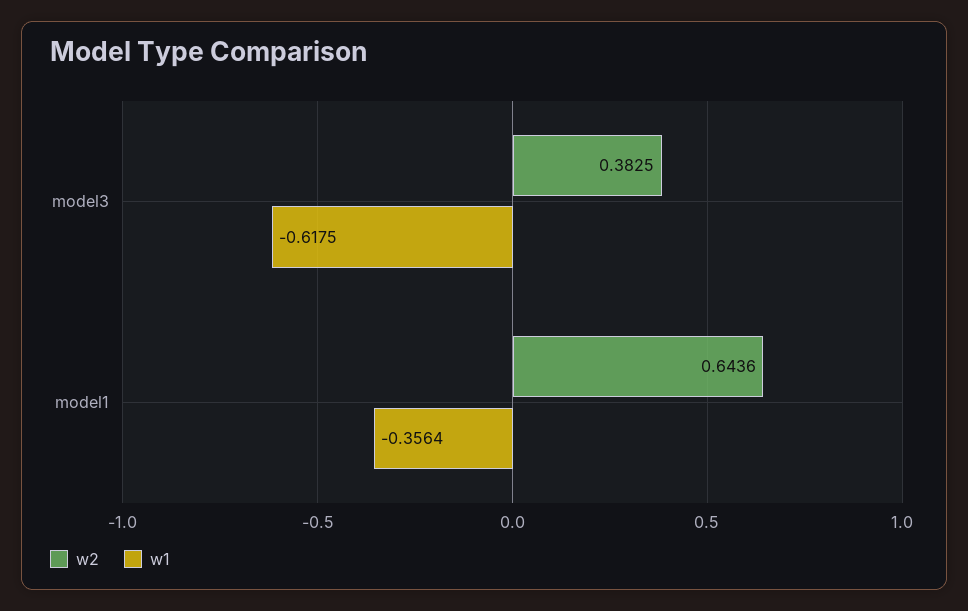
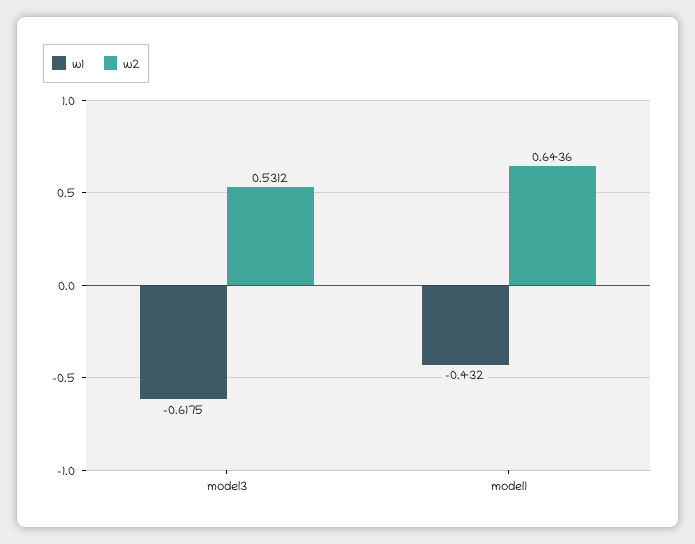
  {
    "w2": {
-     "model3": 0.3825,
+     "model3": 0.5312,
      "model1": 0.6436
    },
    "w1": {
      "model3": -0.6175,
-     "model1": -0.3564
+     "model1": -0.432
    }
  }

